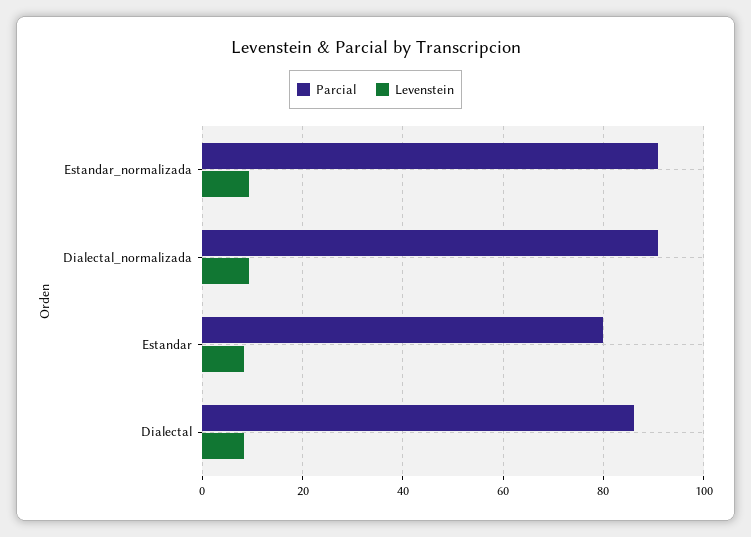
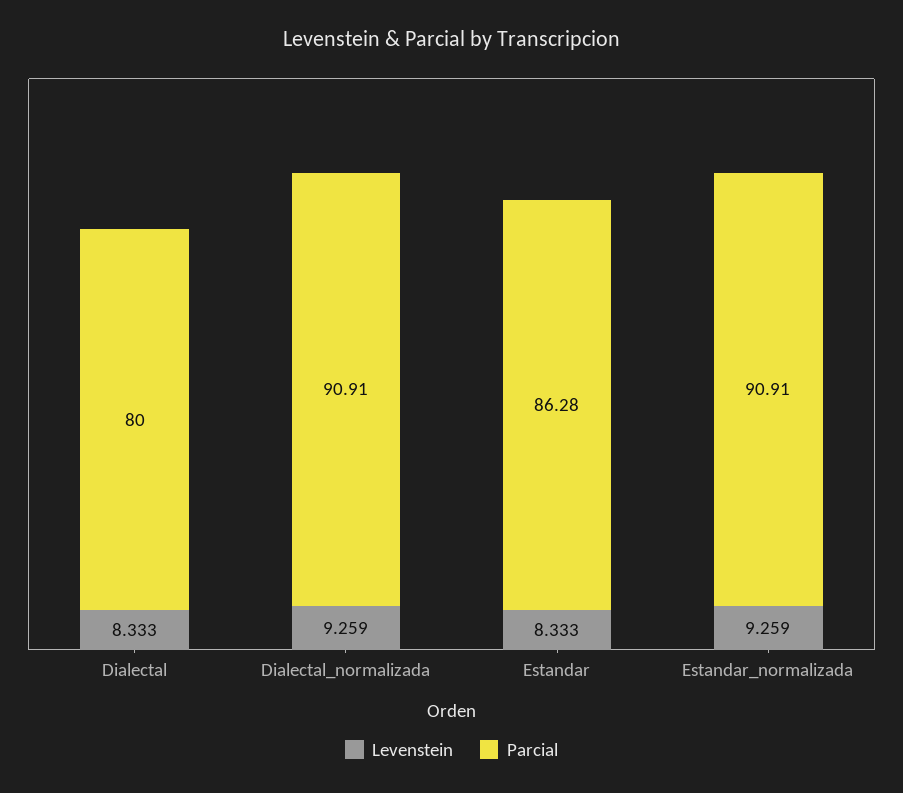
  {
    "Parcial": {
      "Estandar_normalizada": 90.91,
      "Dialectal_normalizada": 90.91,
-     "Estandar": 80,
+     "Estandar": 86.28,
-     "Dialectal": 86
+     "Dialectal": 80
    },
    "Levenstein": {
      "Estandar_normalizada": 9.259,
      "Dialectal_normalizada": 9.259,
      "Estandar": 8.333,
      "Dialectal": 8.333
    }
  }

